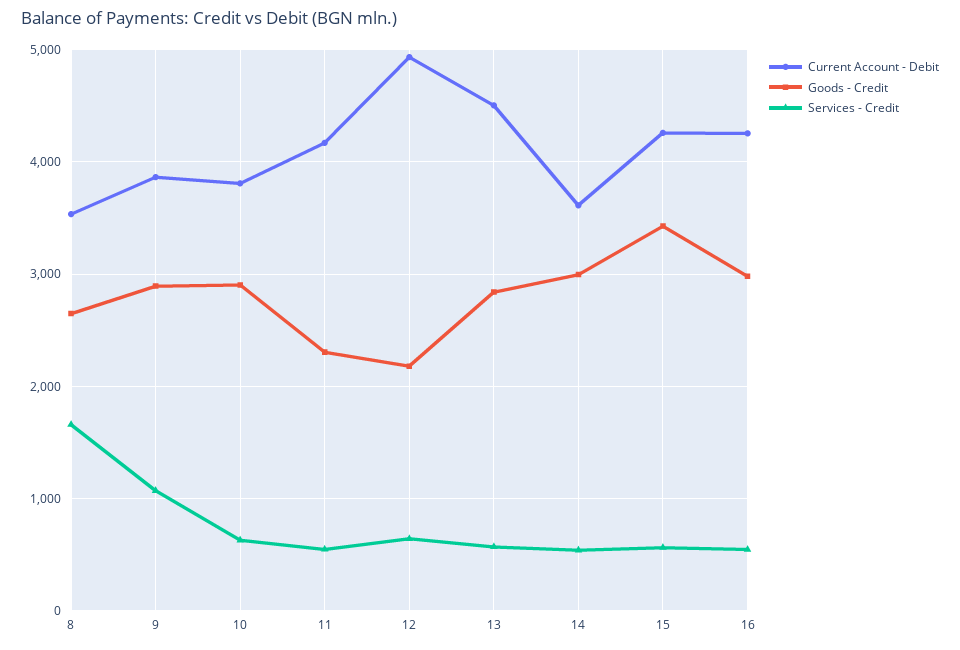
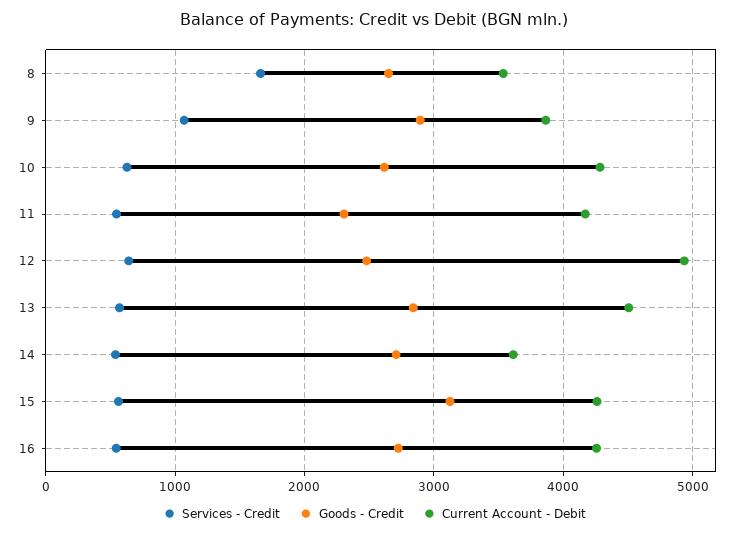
  {
    "Current Account - Debit": {
      "8": 3500,
      "9": 3900,
-     "10": 3800,
+     "10": 4300,
      "11": 4200,
      "12": 4900,
      "13": 4500,
      "14": 3600,
      "15": 4300,
      "16": 4300
    },
    "Goods - Credit": {
      "8": 2600,
      "9": 2900,
-     "10": 2900,
+     "10": 2600,
      "11": 2300,
-     "12": 2200,
+     "12": 2500,
      "13": 2800,
-     "14": 3000,
+     "14": 2700,
-     "15": 3400,
+     "15": 3100,
-     "16": 3000
+     "16": 2700
    },
    "Services - Credit": {
      "8": 1700,
      "9": 1100,
      "10": 600,
      "11": 500,
      "12": 600,
      "13": 600,
      "14": 500,
      "15": 600,
      "16": 500
    }
  }

